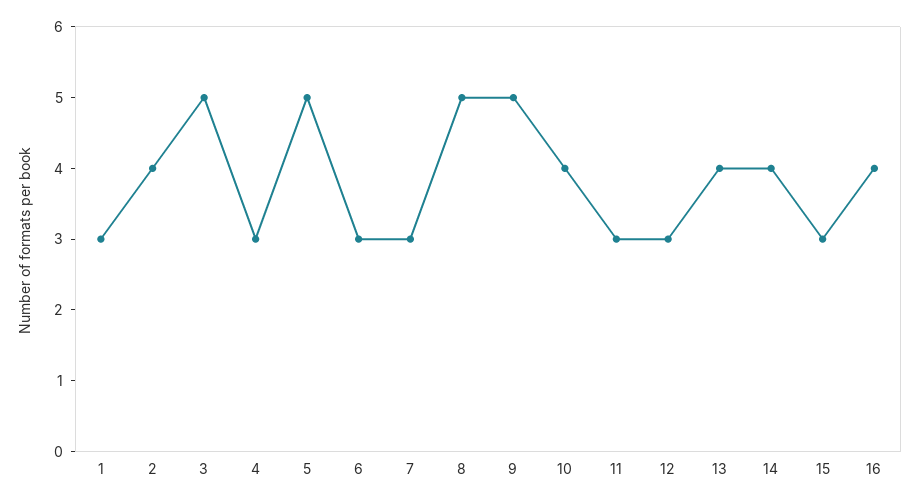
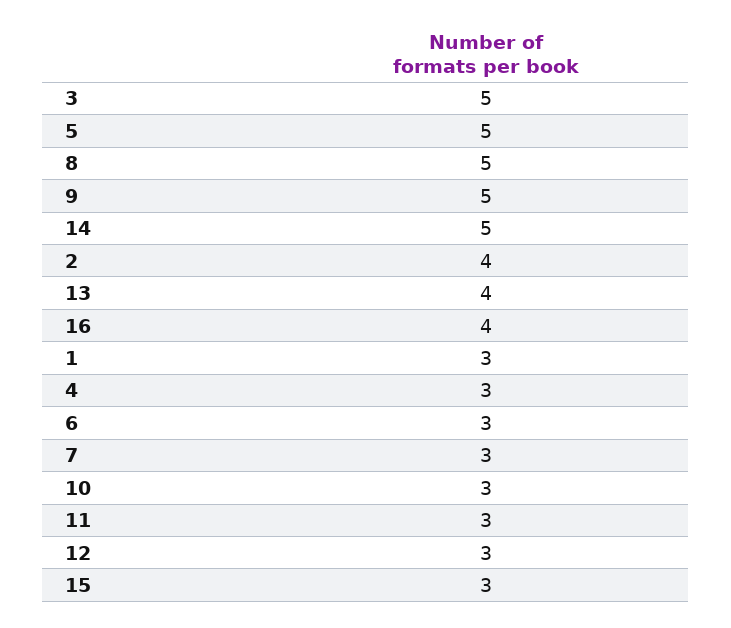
  {
    "1": 3,
    "2": 4,
    "3": 5,
    "4": 3,
    "5": 5,
    "6": 3,
    "7": 3,
    "8": 5,
    "9": 5,
-   "10": 4,
+   "10": 3,
    "11": 3,
    "12": 3,
    "13": 4,
-   "14": 4,
+   "14": 5,
    "15": 3,
    "16": 4
  }

